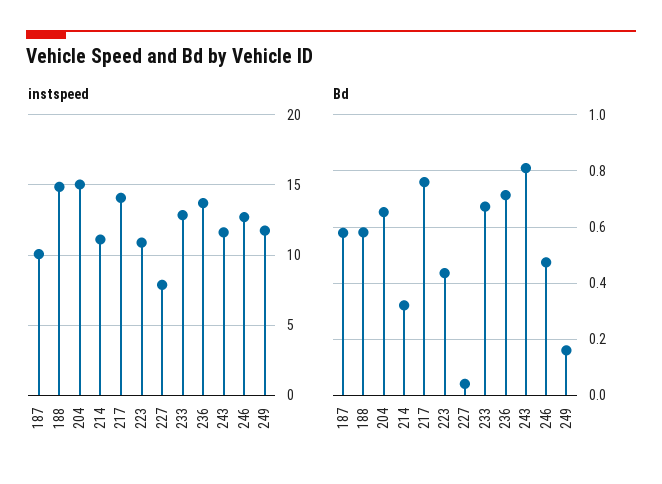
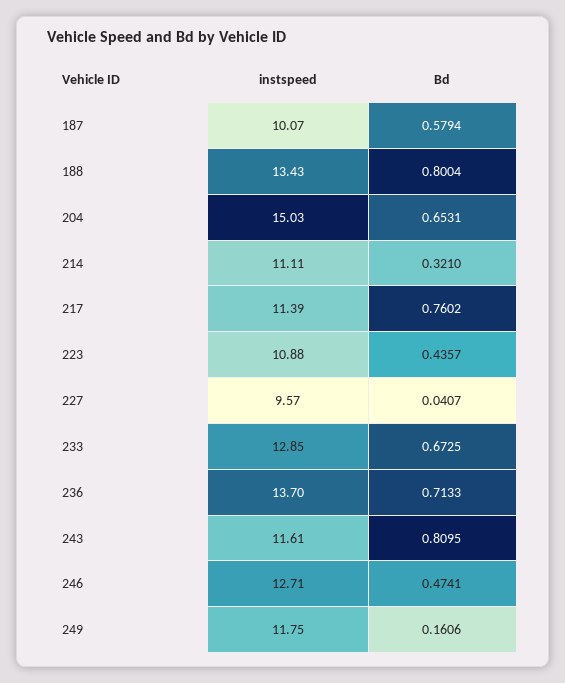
  {
    "instspeed": {
      "187": 10.07,
-     "188": 15,
+     "188": 13.43,
      "204": 15.03,
      "214": 11.11,
-     "217": 14,
+     "217": 11.39,
      "223": 10.88,
-     "227": 8,
+     "227": 9.57,
      "233": 12.85,
      "236": 13.7,
      "243": 11.61,
      "246": 12.71,
      "249": 11.75
    },
    "Bd": {
      "187": 0.5794,
-     "188": 0.575,
+     "188": 0.8004,
      "204": 0.6531,
      "214": 0.321,
      "217": 0.7602,
      "223": 0.4357,
      "227": 0.0407,
      "233": 0.6725,
      "236": 0.7133,
      "243": 0.8095,
      "246": 0.4741,
      "249": 0.1606
    }
  }

